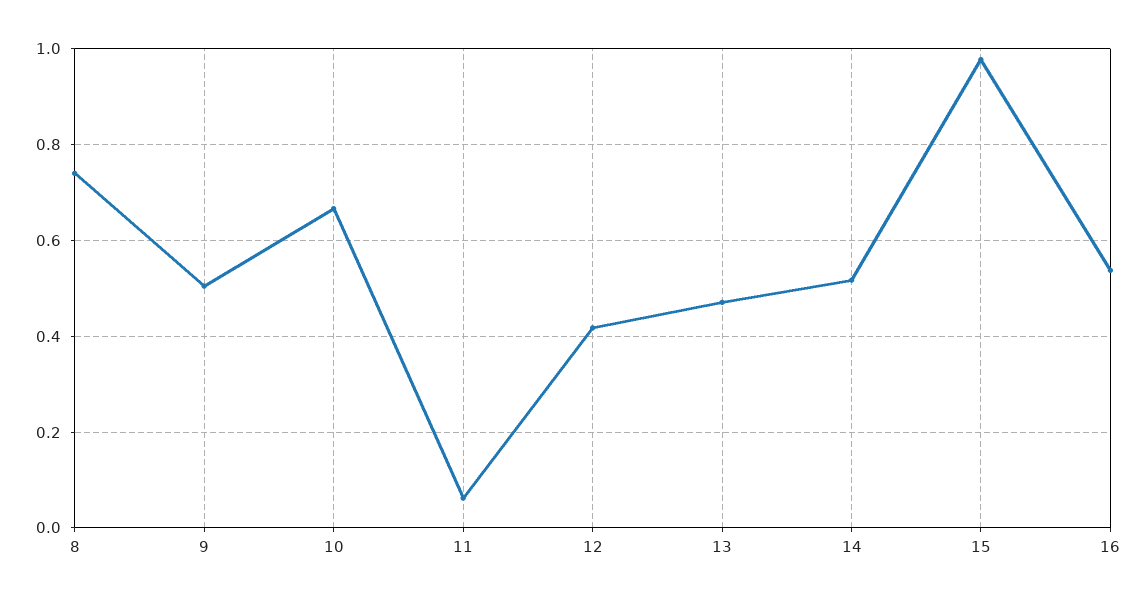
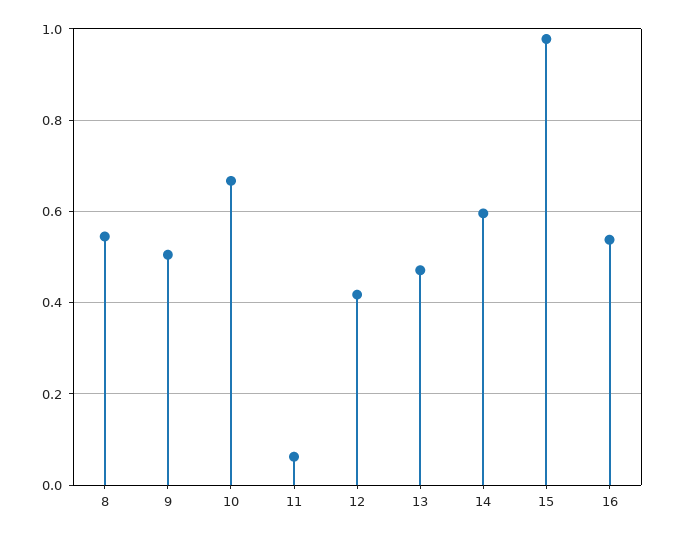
  {
-   "8": 0.74,
+   "8": 0.54,
    "9": 0.5,
    "10": 0.66,
    "11": 0.06,
    "12": 0.42,
    "13": 0.48,
-   "14": 0.52,
+   "14": 0.6,
    "15": 0.98,
    "16": 0.54
  }

